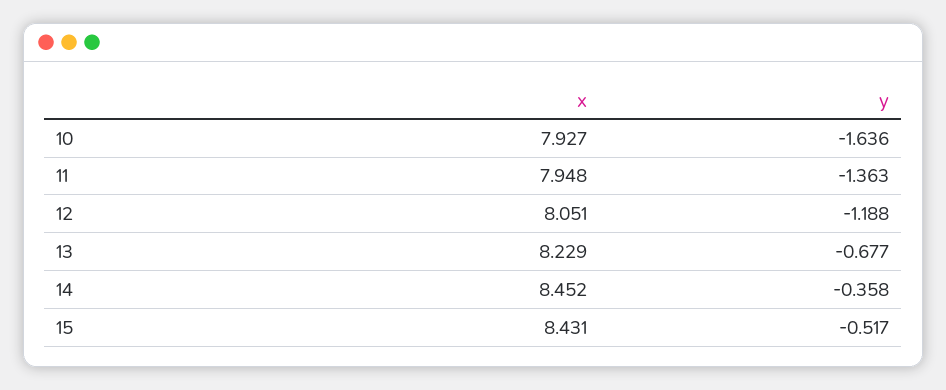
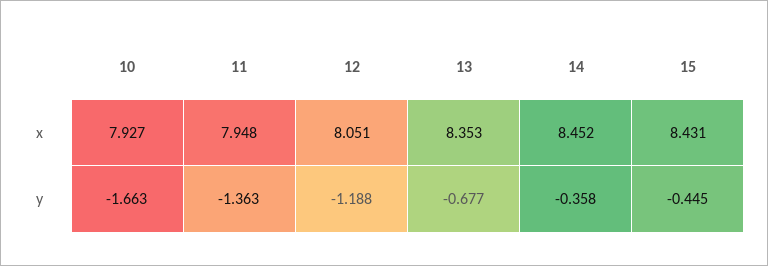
  {
    "x": {
      "10": 7.927,
      "11": 7.948,
      "12": 8.051,
-     "13": 8.229,
+     "13": 8.353,
      "14": 8.452,
      "15": 8.431
    },
    "y": {
-     "10": -1.636,
+     "10": -1.663,
      "11": -1.363,
      "12": -1.188,
      "13": -0.677,
      "14": -0.358,
-     "15": -0.517
+     "15": -0.445
    }
  }

